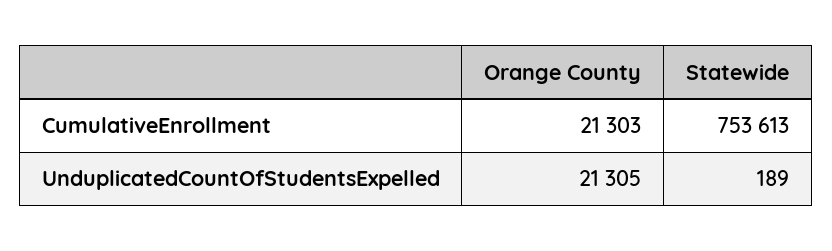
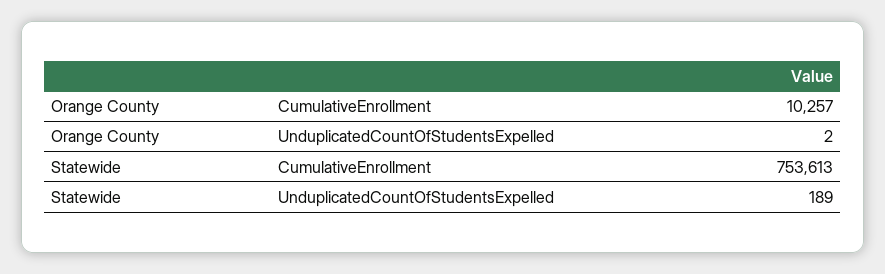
  {
    "Orange County": {
-     "CumulativeEnrollment": 21303,
+     "CumulativeEnrollment": 10257,
-     "UnduplicatedCountOfStudentsExpelled": 21305
+     "UnduplicatedCountOfStudentsExpelled": 2
    },
    "Statewide": {
      "CumulativeEnrollment": 753613,
      "UnduplicatedCountOfStudentsExpelled": 189
    }
  }

